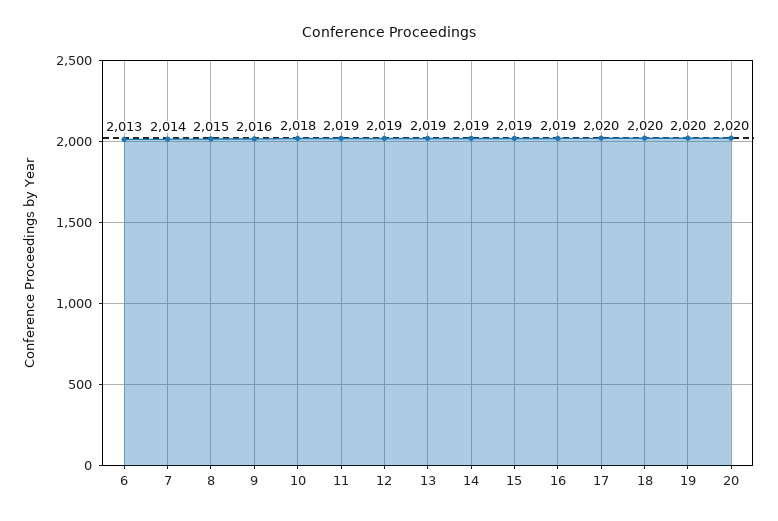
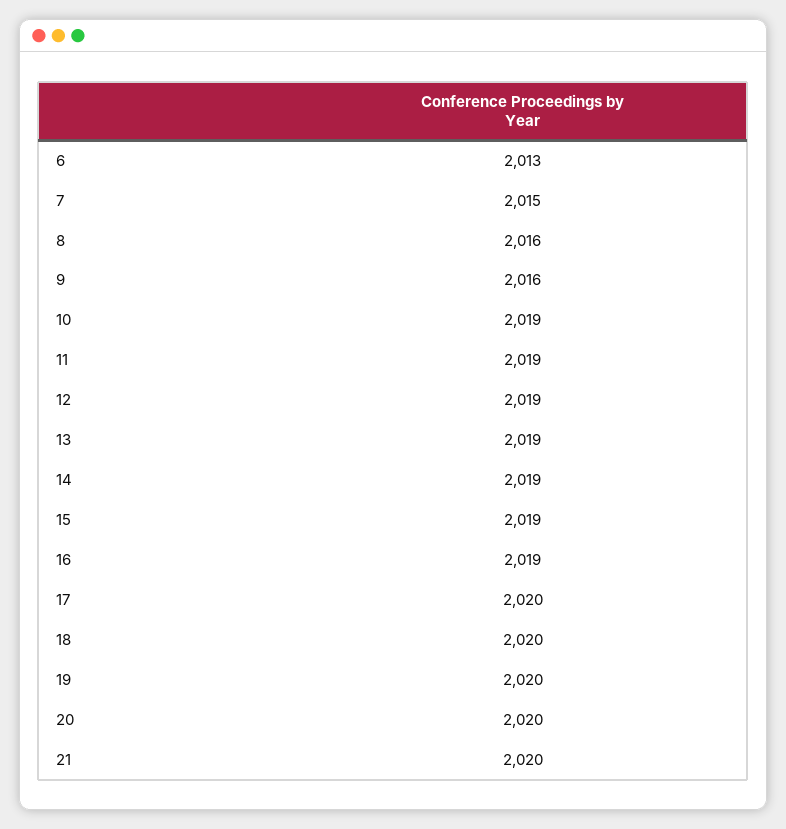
  {
    "6": 2013,
-   "7": 2014,
+   "7": 2015,
-   "8": 2015,
+   "8": 2016,
    "9": 2016,
-   "10": 2018,
+   "10": 2019,
    "11": 2019,
    "12": 2019,
    "13": 2019,
    "14": 2019,
    "15": 2019,
    "16": 2019,
    "17": 2020,
    "18": 2020,
    "19": 2020,
-   "20": 2020
+   "20": 2020,
+   "21": 2020
  }

